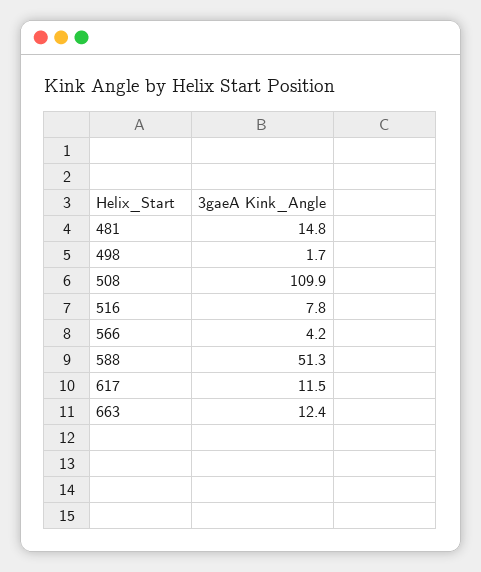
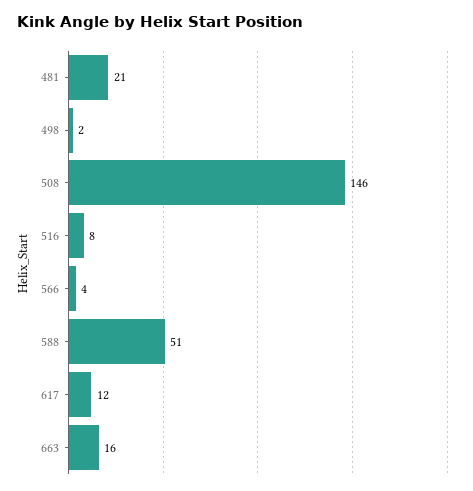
  {
-   "481": 14.8,
+   "481": 21,
    "498": 1.7,
-   "508": 109.9,
+   "508": 146,
    "516": 7.8,
    "566": 4.2,
    "588": 51.3,
    "617": 11.5,
-   "663": 12.4
+   "663": 16
  }

